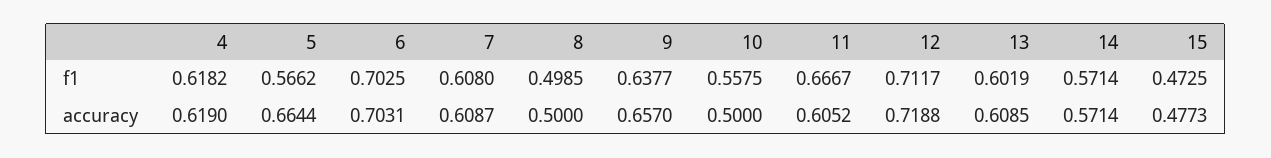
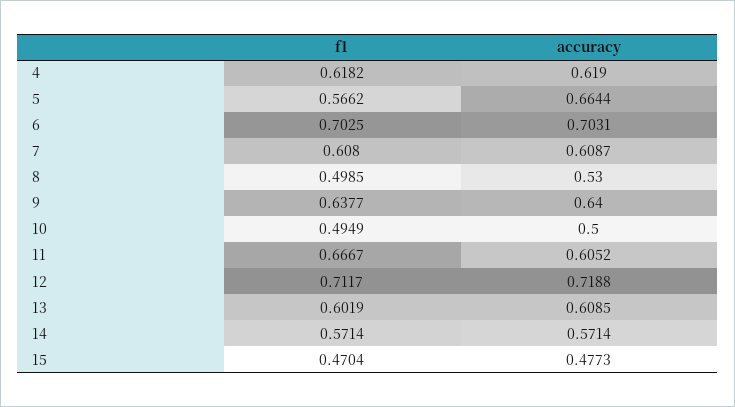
  {
    "4": {
      "f1": 0.6182,
      "accuracy": 0.619
    },
    "5": {
      "f1": 0.5662,
      "accuracy": 0.6644
    },
    "6": {
      "f1": 0.7025,
      "accuracy": 0.7031
    },
    "7": {
      "f1": 0.608,
      "accuracy": 0.6087
    },
    "8": {
      "f1": 0.4985,
-     "accuracy": 0.5
+     "accuracy": 0.53
    },
    "9": {
      "f1": 0.6377,
-     "accuracy": 0.657
+     "accuracy": 0.64
    },
    "10": {
-     "f1": 0.5575,
+     "f1": 0.4949,
      "accuracy": 0.5
    },
    "11": {
      "f1": 0.6667,
      "accuracy": 0.6052
    },
    "12": {
      "f1": 0.7117,
      "accuracy": 0.7188
    },
    "13": {
      "f1": 0.6019,
      "accuracy": 0.6085
    },
    "14": {
      "f1": 0.5714,
      "accuracy": 0.5714
    },
    "15": {
-     "f1": 0.4725,
+     "f1": 0.4704,
      "accuracy": 0.4773
    }
  }

